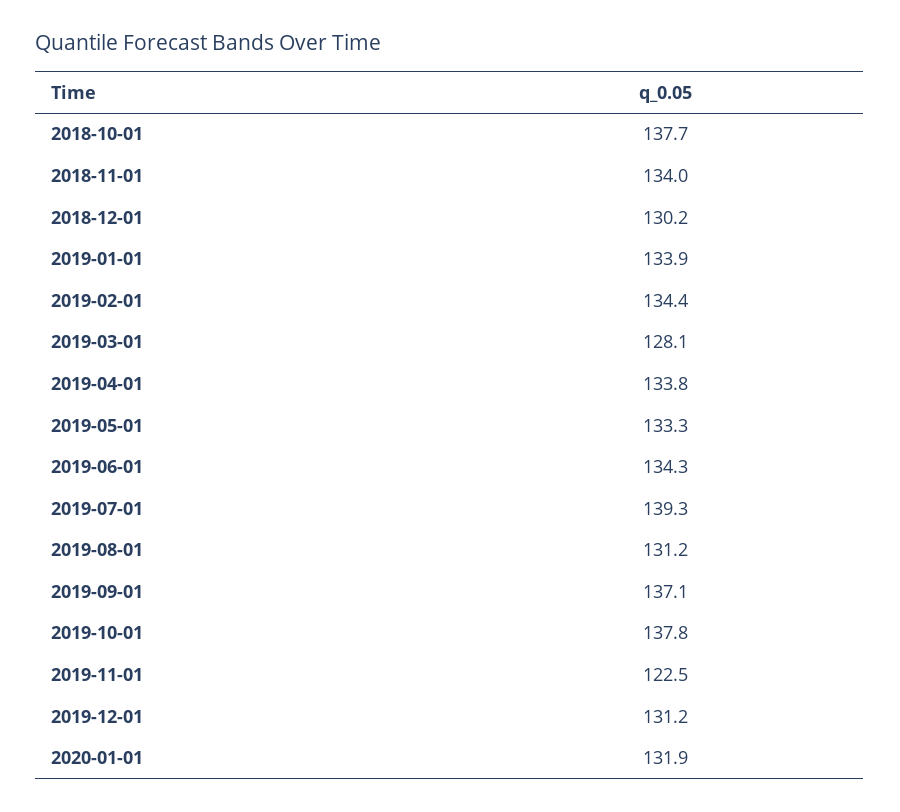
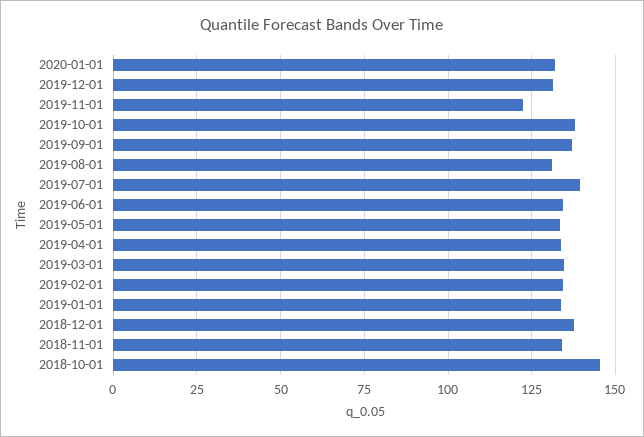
  {
-   "2018-10-01": 137.7,
+   "2018-10-01": 145,
    "2018-11-01": 134,
-   "2018-12-01": 130.2,
+   "2018-12-01": 137.5,
    "2019-01-01": 133.9,
    "2019-02-01": 134.4,
-   "2019-03-01": 128.1,
+   "2019-03-01": 135,
    "2019-04-01": 133.8,
    "2019-05-01": 133.3,
    "2019-06-01": 134.3,
    "2019-07-01": 139.3,
    "2019-08-01": 131.2,
    "2019-09-01": 137.1,
    "2019-10-01": 137.8,
    "2019-11-01": 122.5,
    "2019-12-01": 131.2,
    "2020-01-01": 131.9
  }

